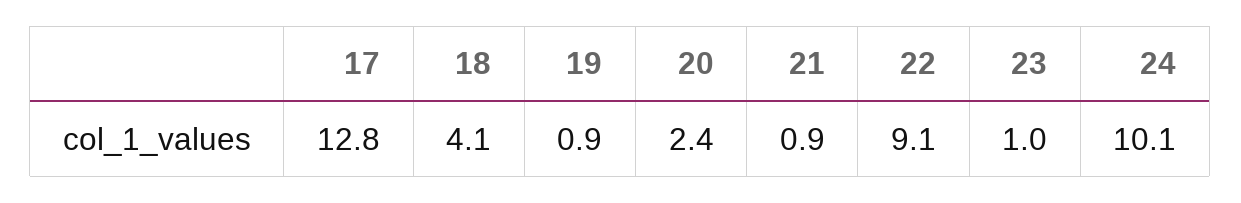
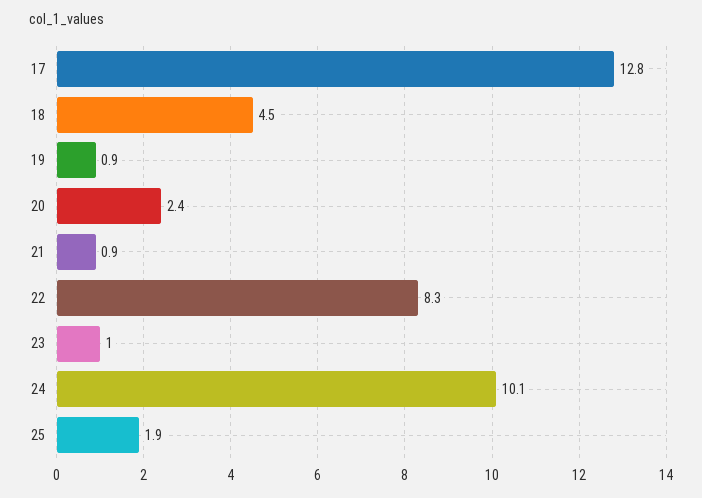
  {
    "17": 12.8,
-   "18": 4.1,
+   "18": 4.5,
    "19": 0.9,
    "20": 2.4,
    "21": 0.9,
-   "22": 9.1,
+   "22": 8.3,
    "23": 1,
-   "24": 10.1
+   "24": 10.1,
+   "25": 1.9
  }

